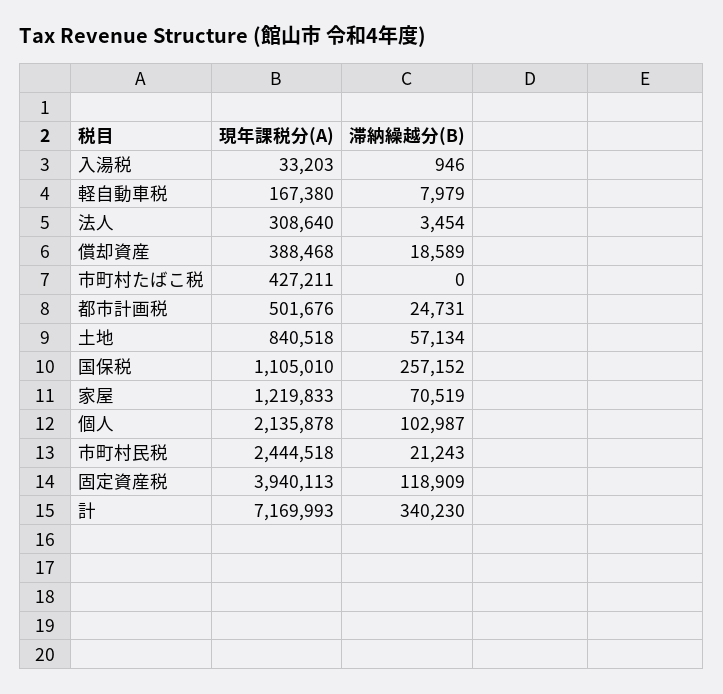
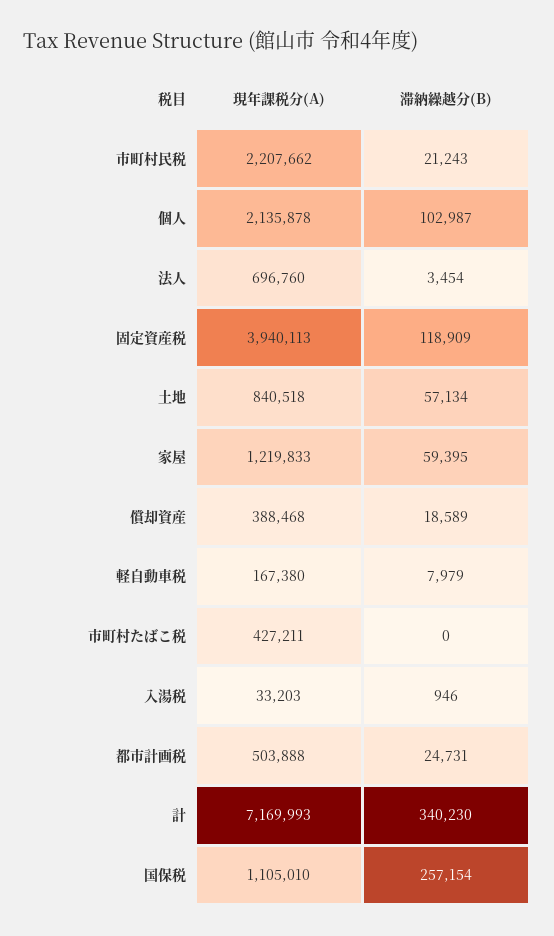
  {
    "現年課税分(A)": {
      "入湯税": 33203,
      "軽自動車税": 167380,
-     "法人": 308640,
+     "法人": 696760,
      "償却資産": 388468,
      "市町村たばこ税": 427211,
-     "都市計画税": 501676,
+     "都市計画税": 503888,
      "土地": 840518,
      "国保税": 1105010,
      "家屋": 1219833,
      "個人": 2135878,
-     "市町村民税": 2444518,
+     "市町村民税": 2207662,
      "固定資産税": 3940113,
      "計": 7169993
    },
    "滞納繰越分(B)": {
      "入湯税": 946,
      "軽自動車税": 7979,
      "法人": 3454,
      "償却資産": 18589,
      "市町村たばこ税": 0,
      "都市計画税": 24731,
      "土地": 57134,
-     "国保税": 257152,
+     "国保税": 257154,
-     "家屋": 70519,
+     "家屋": 59395,
      "個人": 102987,
      "市町村民税": 21243,
      "固定資産税": 118909,
      "計": 340230
    }
  }

